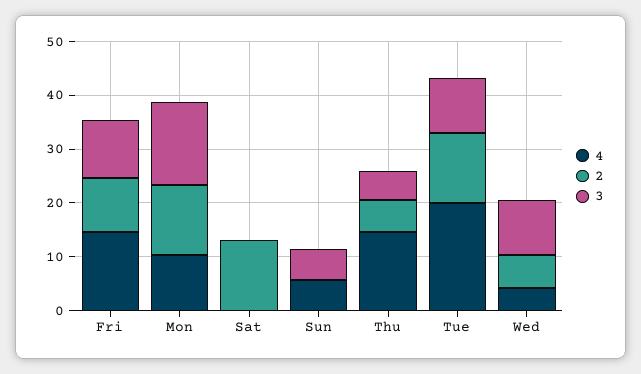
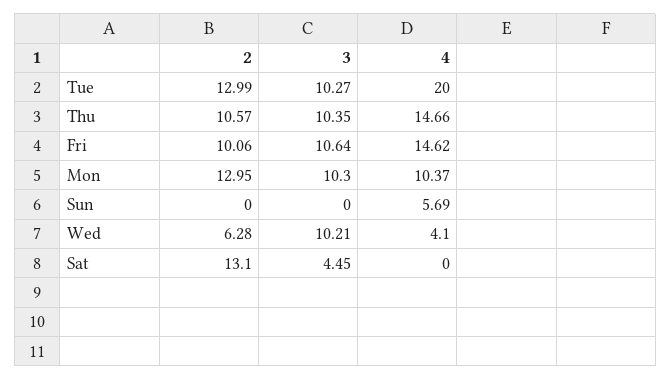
  {
    "4": {
      "Fri": 14.62,
      "Mon": 10.37,
      "Sat": 0,
      "Sun": 5.69,
      "Thu": 14.66,
      "Tue": 20,
      "Wed": 4.1
    },
    "2": {
      "Fri": 10.06,
      "Mon": 12.95,
      "Sat": 13.1,
      "Sun": 0,
-     "Thu": 6,
+     "Thu": 10.57,
      "Tue": 12.99,
      "Wed": 6.28
    },
    "3": {
      "Fri": 10.64,
-     "Mon": 16,
+     "Mon": 10.3,
-     "Sat": 0,
+     "Sat": 4.45,
-     "Sun": 6,
+     "Sun": 0,
-     "Thu": 6,
+     "Thu": 10.35,
      "Tue": 10.27,
      "Wed": 10.21
    }
  }

